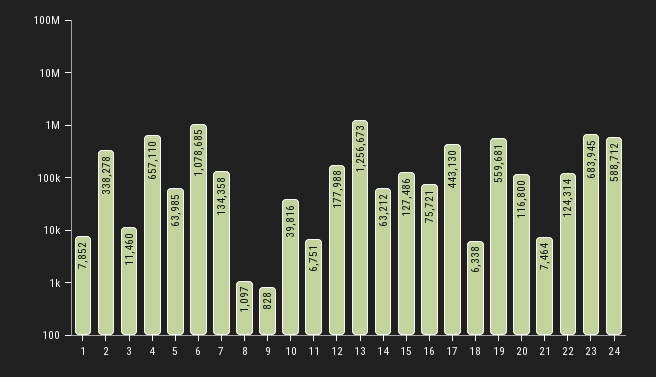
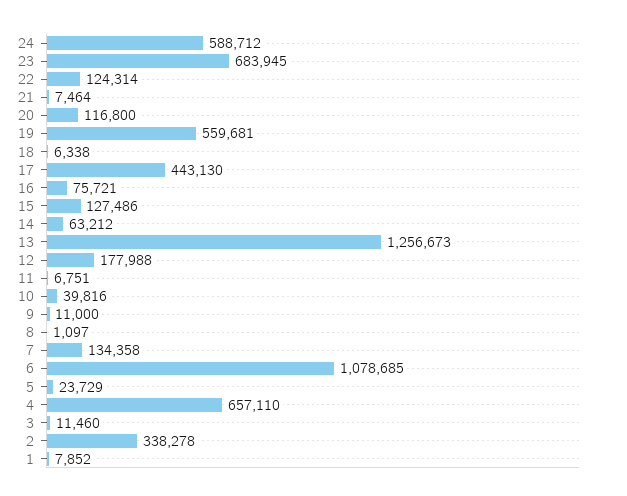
  {
    "1": 7852,
    "2": 338278,
    "3": 11460,
    "4": 657110,
-   "5": 63985,
+   "5": 23729,
    "6": 1078685,
    "7": 134358,
    "8": 1097,
-   "9": 828,
+   "9": 11000,
    "10": 39816,
    "11": 6751,
    "12": 177988,
    "13": 1256673,
    "14": 63212,
    "15": 127486,
    "16": 75721,
    "17": 443130,
    "18": 6338,
    "19": 559681,
    "20": 116800,
    "21": 7464,
    "22": 124314,
    "23": 683945,
    "24": 588712
  }

